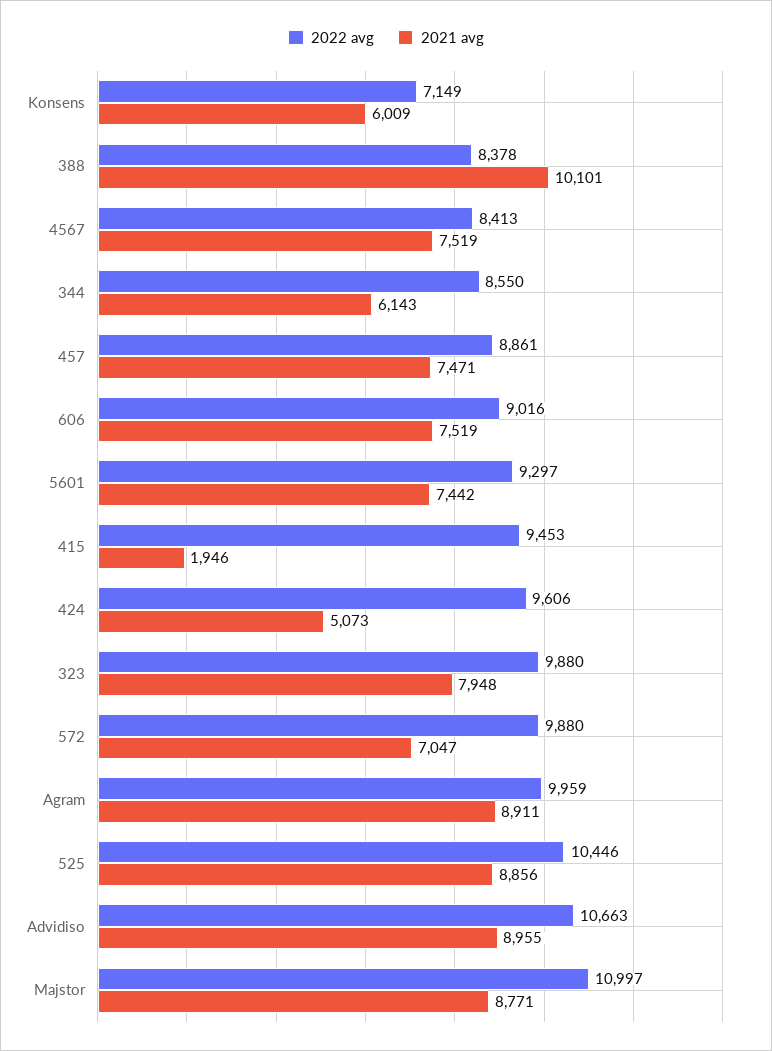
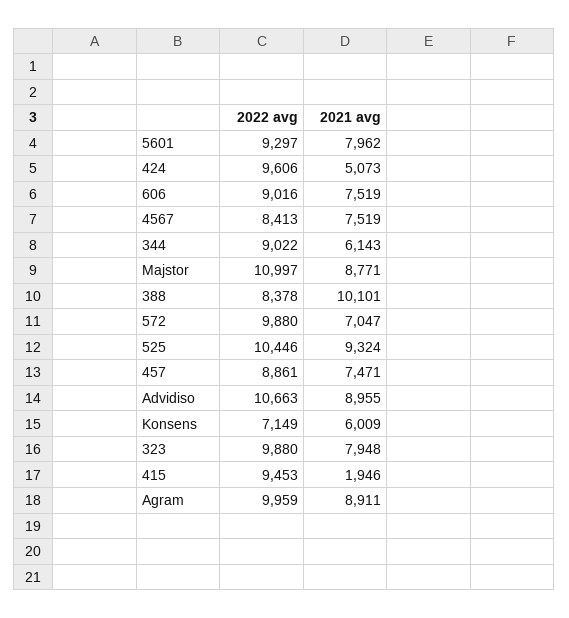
  {
    "2022 avg": {
      "Konsens": 7149,
      "388": 8378,
      "4567": 8413,
-     "344": 8550,
+     "344": 9022,
      "457": 8861,
      "606": 9016,
      "5601": 9297,
      "415": 9453,
      "424": 9606,
      "323": 9880,
      "572": 9880,
      "Agram": 9959,
      "525": 10446,
      "Advidiso": 10663,
      "Majstor": 10997
    },
    "2021 avg": {
      "Konsens": 6009,
      "388": 10101,
      "4567": 7519,
      "344": 6143,
      "457": 7471,
      "606": 7519,
-     "5601": 7442,
+     "5601": 7962,
      "415": 1946,
      "424": 5073,
      "323": 7948,
      "572": 7047,
      "Agram": 8911,
-     "525": 8856,
+     "525": 9324,
      "Advidiso": 8955,
      "Majstor": 8771
    }
  }

